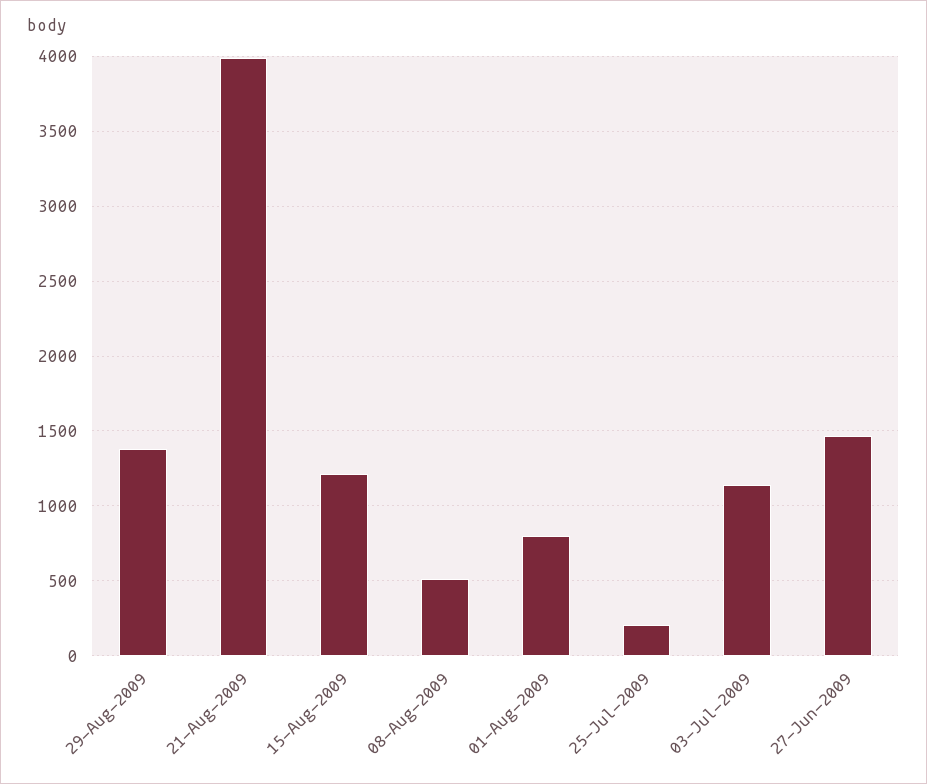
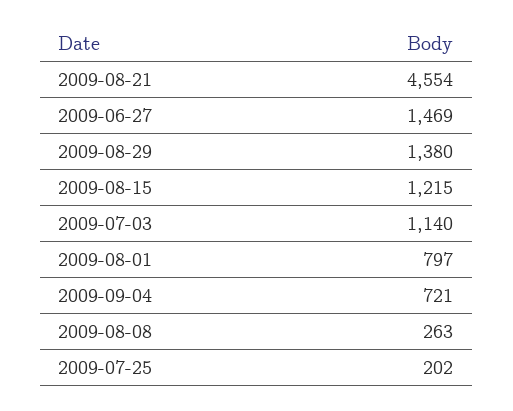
  {
    "29-Aug-2009": 1380,
-   "21-Aug-2009": 4000,
+   "21-Aug-2009": 4554,
    "15-Aug-2009": 1215,
-   "08-Aug-2009": 500,
+   "08-Aug-2009": 263,
    "01-Aug-2009": 797,
    "25-Jul-2009": 202,
    "03-Jul-2009": 1140,
-   "27-Jun-2009": 1469
+   "27-Jun-2009": 1469,
+   "2009-09-04": 721
  }

